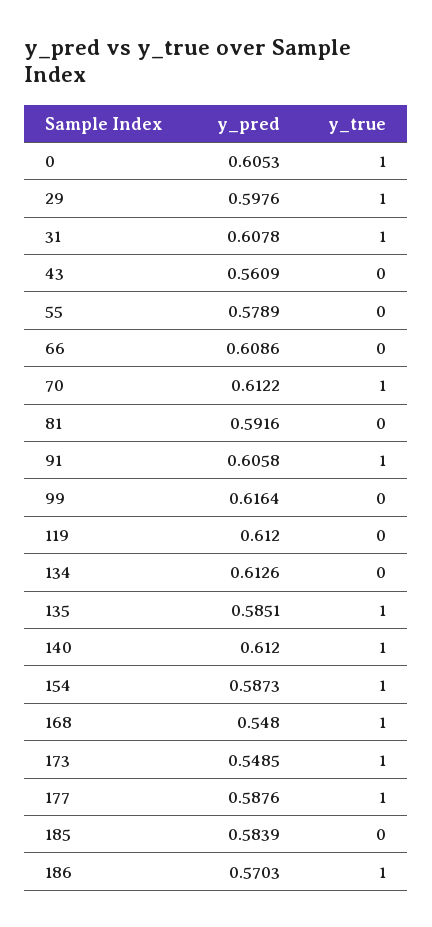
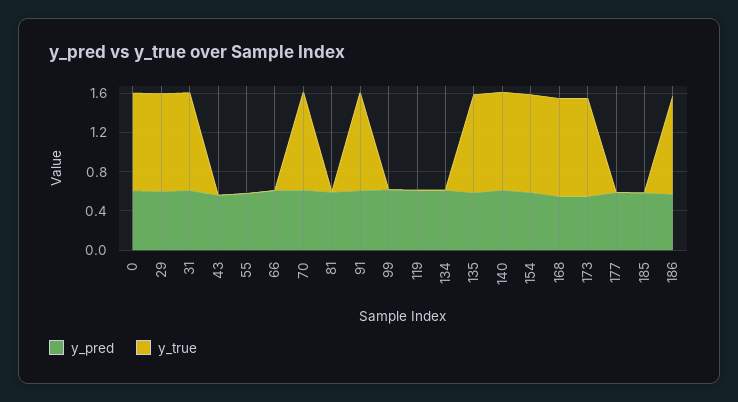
  {
    "y_pred": {
      "0": 0.6053,
      "29": 0.5976,
      "31": 0.6078,
      "43": 0.5609,
      "55": 0.5789,
      "66": 0.6086,
      "70": 0.6122,
      "81": 0.5916,
      "91": 0.6058,
      "99": 0.6164,
      "119": 0.612,
      "134": 0.6126,
      "135": 0.5851,
      "140": 0.612,
      "154": 0.5873,
      "168": 0.548,
      "173": 0.5485,
      "177": 0.5876,
      "185": 0.5839,
      "186": 0.5703
    },
    "y_true": {
      "0": 1,
      "29": 1,
      "31": 1,
      "43": 0,
      "55": 0,
      "66": 0,
      "70": 1,
      "81": 0,
      "91": 1,
      "99": 0,
      "119": 0,
      "134": 0,
      "135": 1,
      "140": 1,
      "154": 1,
      "168": 1,
      "173": 1,
-     "177": 1,
+     "177": 0,
      "185": 0,
      "186": 1
    }
  }

